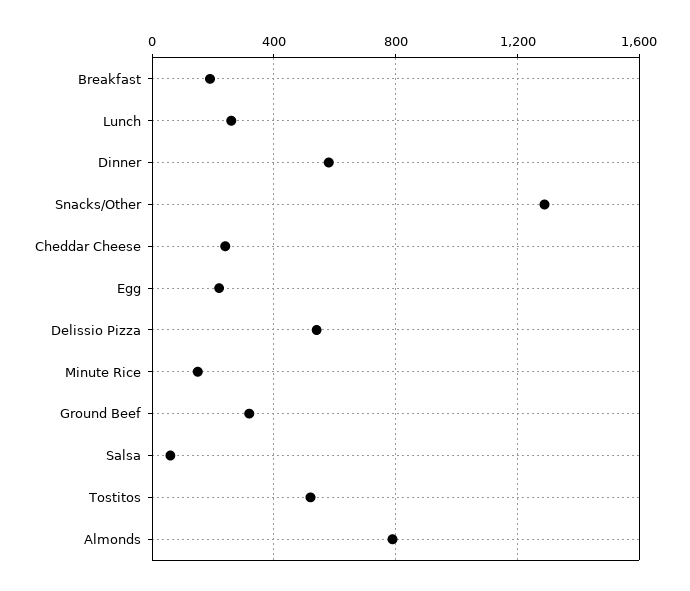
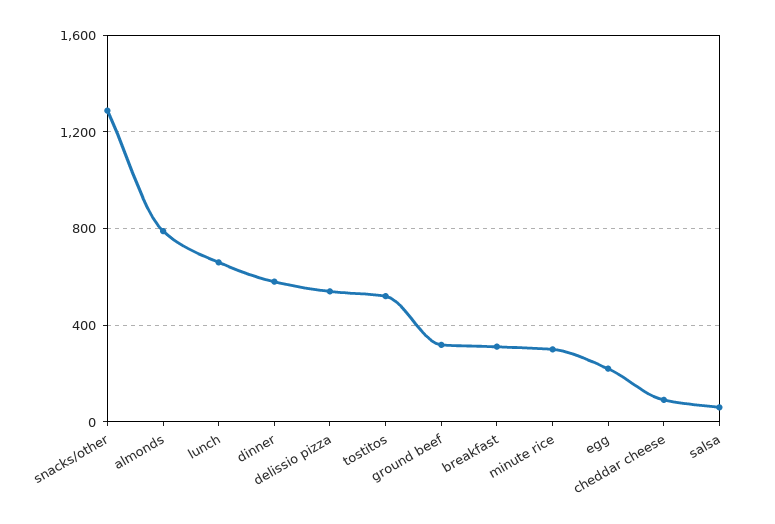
  {
-   "Breakfast": 200,
+   "Breakfast": 300,
-   "Lunch": 250,
+   "Lunch": 650,
    "Dinner": 600,
    "Snacks/Other": 1300,
-   "Cheddar Cheese": 250,
+   "Cheddar Cheese": 100,
    "Egg": 200,
    "Delissio Pizza": 550,
-   "Minute Rice": 150,
+   "Minute Rice": 300,
    "Ground Beef": 300,
    "Salsa": 50,
    "Tostitos": 500,
    "Almonds": 800
  }

